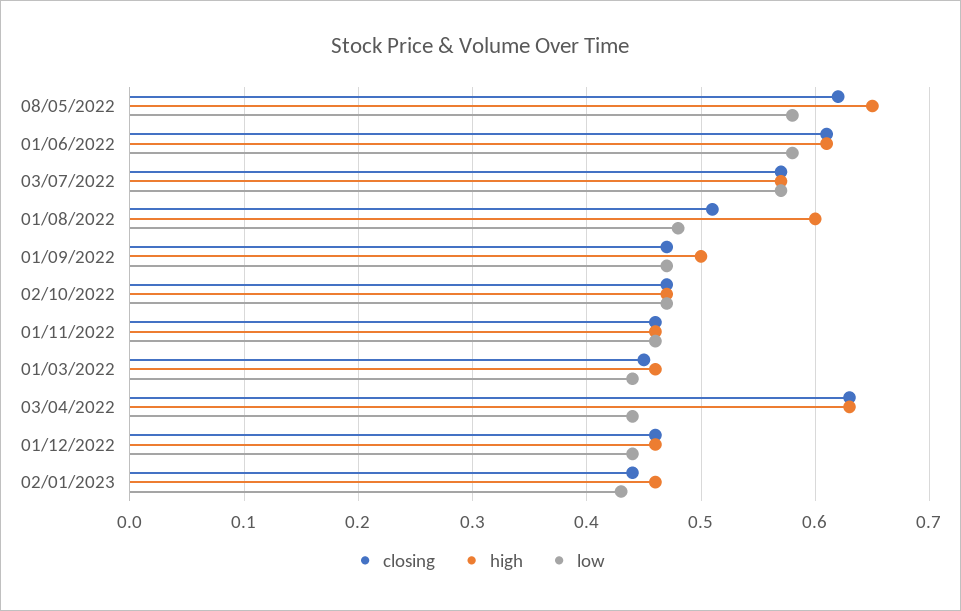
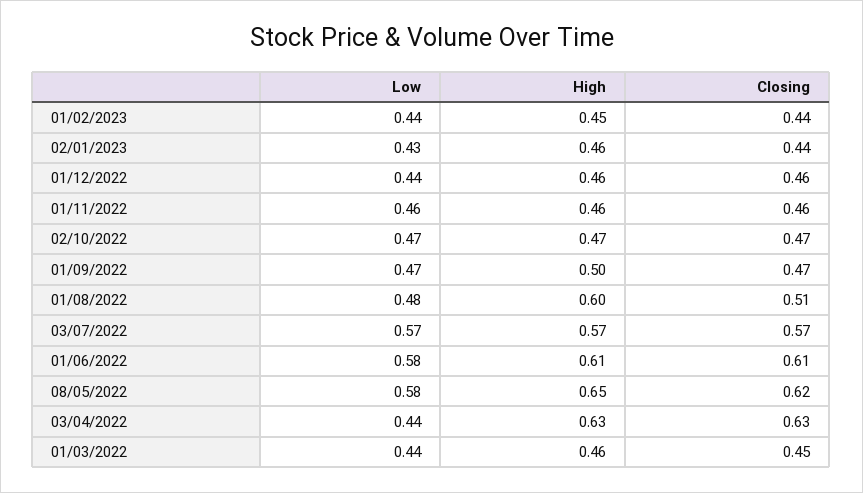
  {
    "closing": {
      "08/05/2022": 0.62,
      "01/06/2022": 0.61,
      "03/07/2022": 0.57,
      "01/08/2022": 0.51,
      "01/09/2022": 0.47,
      "02/10/2022": 0.47,
      "01/11/2022": 0.46,
      "01/03/2022": 0.45,
      "03/04/2022": 0.63,
      "01/12/2022": 0.46,
-     "02/01/2023": 0.44
+     "02/01/2023": 0.44,
+     "01/02/2023": 0.44
    },
    "high": {
      "08/05/2022": 0.65,
      "01/06/2022": 0.61,
      "03/07/2022": 0.57,
      "01/08/2022": 0.6,
      "01/09/2022": 0.5,
      "02/10/2022": 0.47,
      "01/11/2022": 0.46,
      "01/03/2022": 0.46,
      "03/04/2022": 0.63,
      "01/12/2022": 0.46,
-     "02/01/2023": 0.46
+     "02/01/2023": 0.46,
+     "01/02/2023": 0.45
    },
    "low": {
      "08/05/2022": 0.58,
      "01/06/2022": 0.58,
      "03/07/2022": 0.57,
      "01/08/2022": 0.48,
      "01/09/2022": 0.47,
      "02/10/2022": 0.47,
      "01/11/2022": 0.46,
      "01/03/2022": 0.44,
      "03/04/2022": 0.44,
      "01/12/2022": 0.44,
-     "02/01/2023": 0.43
+     "02/01/2023": 0.43,
+     "01/02/2023": 0.44
    }
  }

